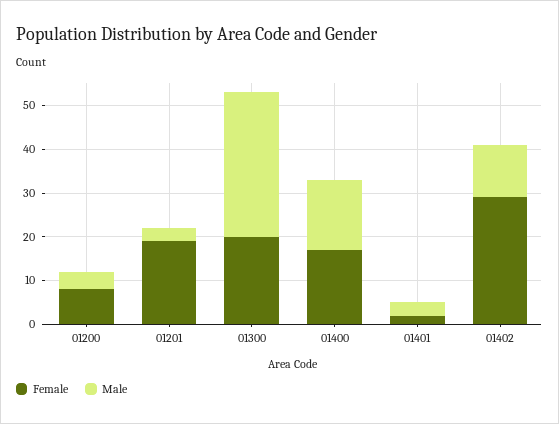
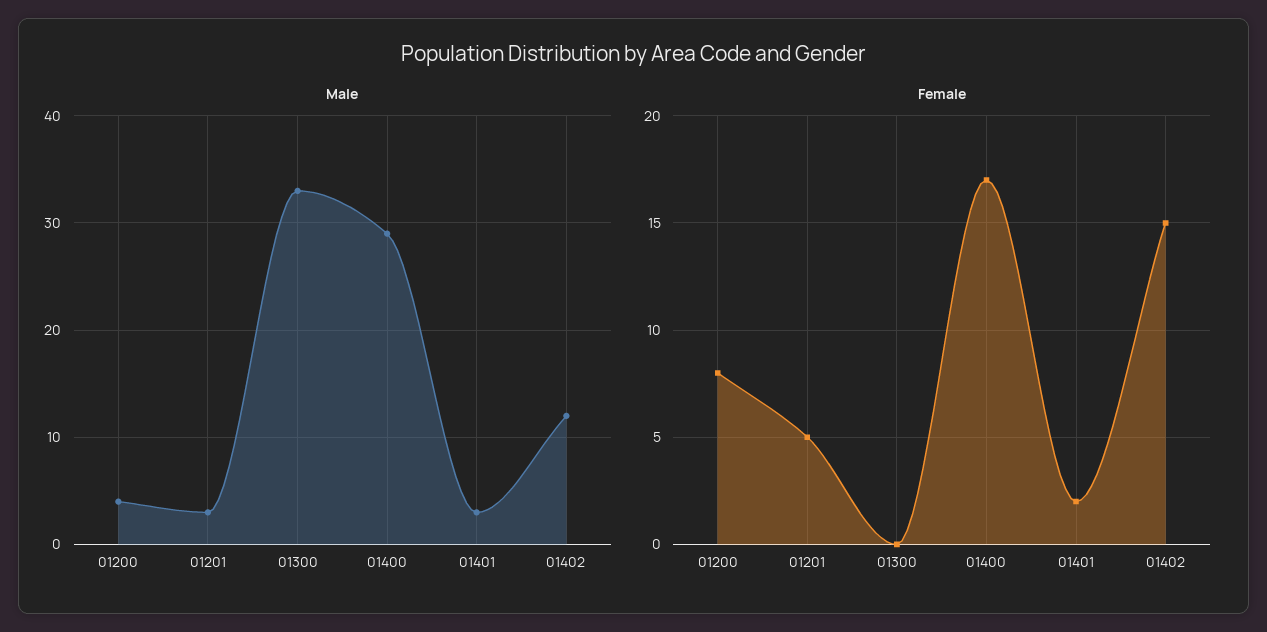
  {
    "Female": {
      "01200": 8,
-     "01201": 20,
+     "01201": 5,
-     "01300": 20,
+     "01300": 0,
      "01400": 17,
      "01401": 2,
-     "01402": 30
+     "01402": 15
    },
    "Male": {
      "01200": 4,
      "01201": 3,
      "01300": 33,
-     "01400": 15,
+     "01400": 29,
      "01401": 3,
      "01402": 12
    }
  }

